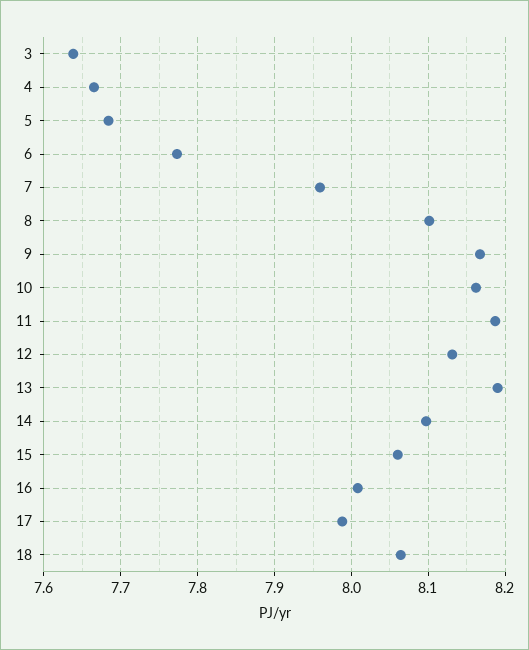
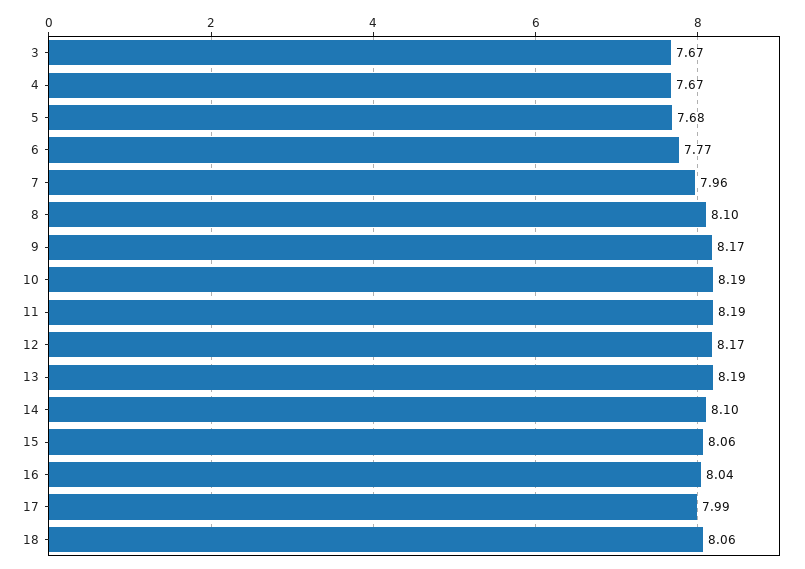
  {
-   "3": 7.64,
+   "3": 7.67,
    "4": 7.67,
    "5": 7.68,
    "6": 7.77,
    "7": 7.96,
    "8": 8.1,
    "9": 8.17,
-   "10": 8.16,
+   "10": 8.19,
    "11": 8.19,
-   "12": 8.13,
+   "12": 8.17,
    "13": 8.19,
    "14": 8.1,
    "15": 8.06,
-   "16": 8.01,
+   "16": 8.04,
    "17": 7.99,
    "18": 8.06
  }

